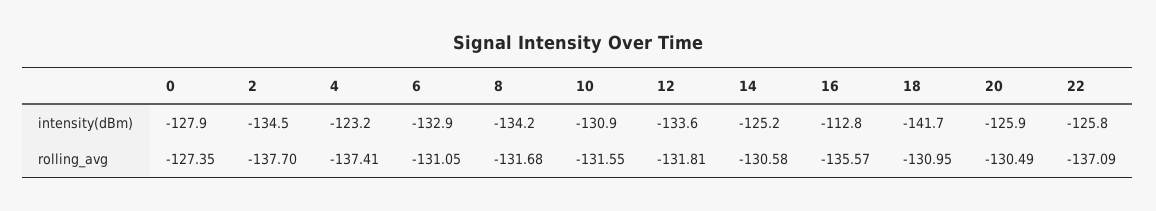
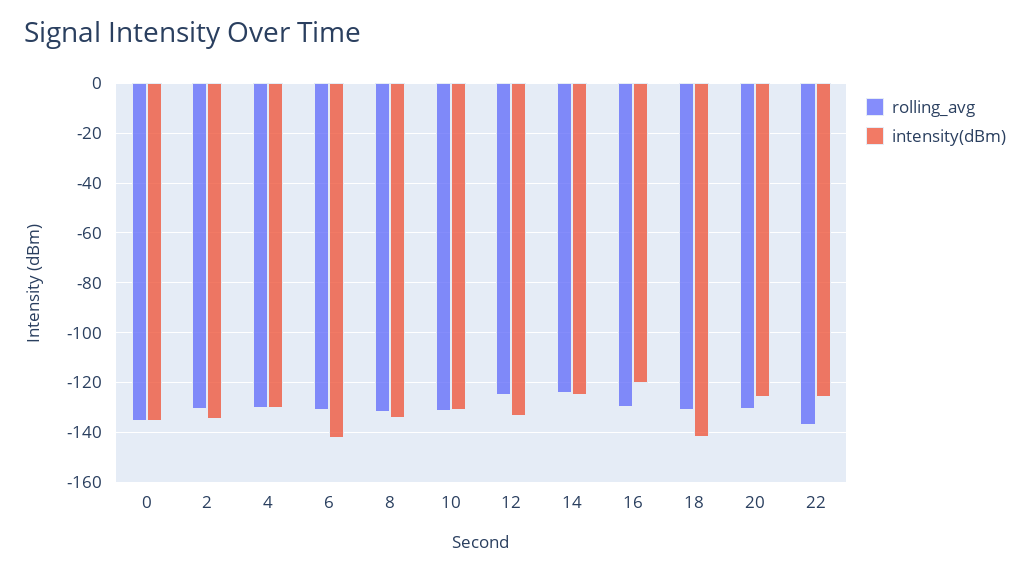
  {
    "intensity(dBm)": {
-     "0": -127.9,
+     "0": -135,
      "2": -134.5,
-     "4": -123.2,
+     "4": -130,
-     "6": -132.9,
+     "6": -142.5,
      "8": -134.2,
      "10": -130.9,
      "12": -133.6,
      "14": -125.2,
-     "16": -112.8,
+     "16": -120,
      "18": -141.7,
      "20": -125.9,
      "22": -125.8
    },
    "rolling_avg": {
-     "0": -127.35,
+     "0": -135,
-     "2": -137.7,
+     "2": -130,
-     "4": -137.41,
+     "4": -130,
      "6": -131.05,
      "8": -131.68,
      "10": -131.55,
-     "12": -131.81,
+     "12": -125,
-     "14": -130.58,
+     "14": -125,
-     "16": -135.57,
+     "16": -130,
      "18": -130.95,
      "20": -130.49,
      "22": -137.09
    }
  }

